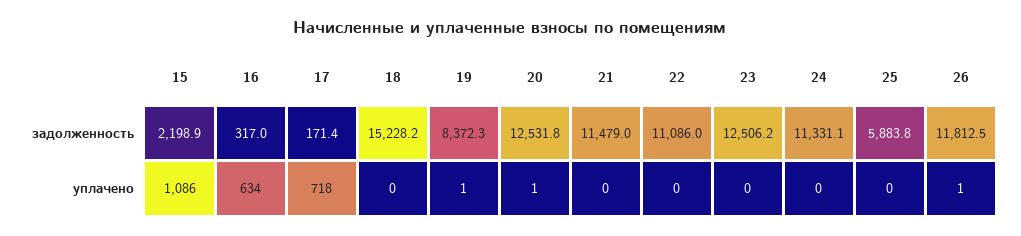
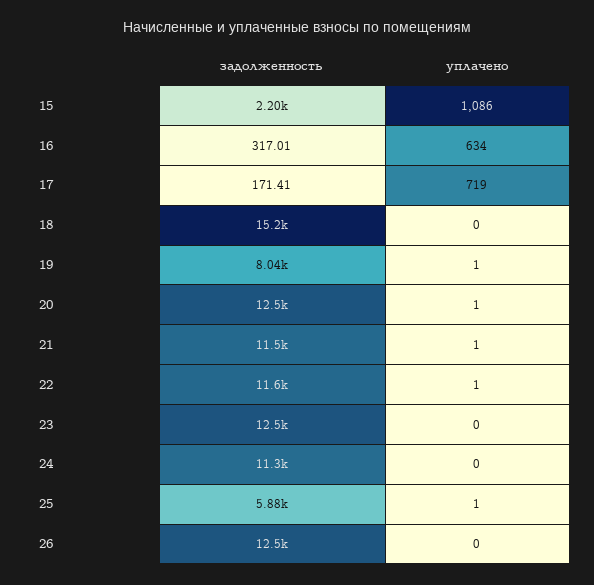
  {
    "15": {
      "задолженность": 2198.9,
      "уплачено": 1086
    },
    "16": {
      "задолженность": 317.01,
      "уплачено": 634
    },
    "17": {
      "задолженность": 171.41,
-     "уплачено": 718
+     "уплачено": 719
    },
    "18": {
      "задолженность": 15228.2,
      "уплачено": 0
    },
    "19": {
-     "задолженность": 8372.3,
+     "задолженность": 8040,
      "уплачено": 1
    },
    "20": {
      "задолженность": 12531.8,
      "уплачено": 1
    },
    "21": {
      "задолженность": 11479,
-     "уплачено": 0
+     "уплачено": 1
    },
    "22": {
-     "задолженность": 11086,
+     "задолженность": 11600,
-     "уплачено": 0
+     "уплачено": 1
    },
    "23": {
      "задолженность": 12506.2,
      "уплачено": 0
    },
    "24": {
      "задолженность": 11331.1,
      "уплачено": 0
    },
    "25": {
      "задолженность": 5883.8,
-     "уплачено": 0
+     "уплачено": 1
    },
    "26": {
-     "задолженность": 11812.5,
+     "задолженность": 12500,
-     "уплачено": 1
+     "уплачено": 0
    }
  }

